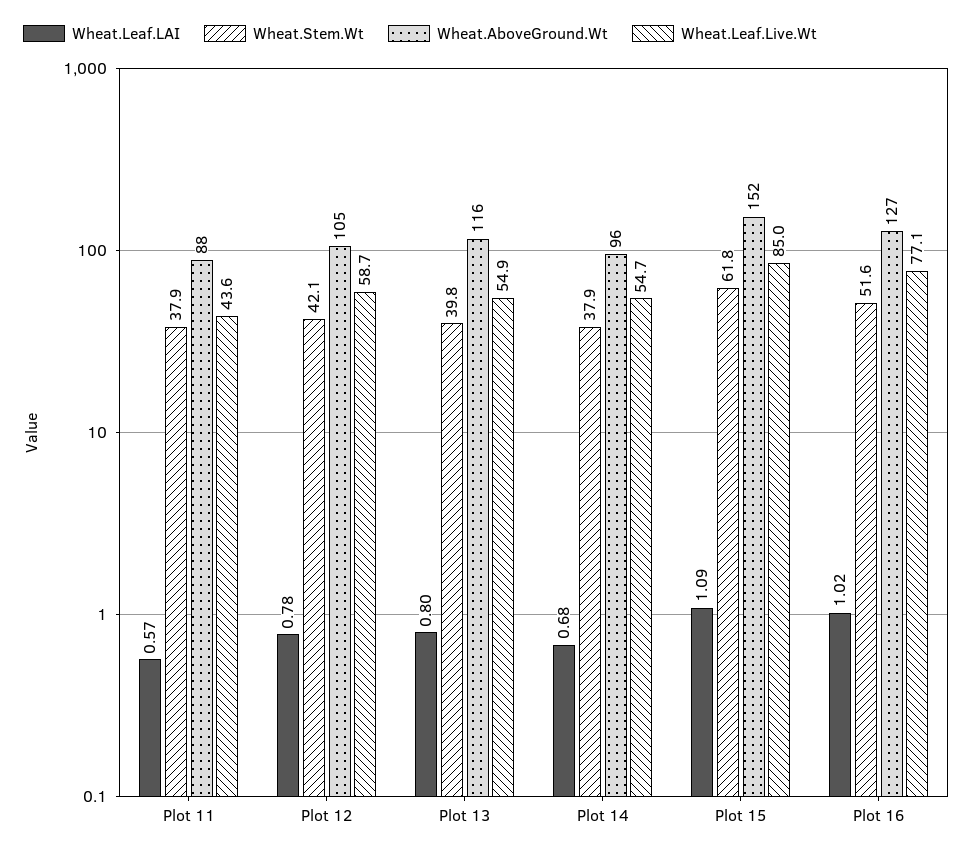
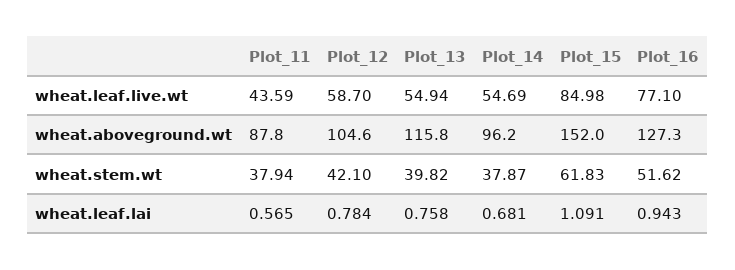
  {
    "Wheat.Leaf.LAI": {
      "Plot 11": 0.565,
      "Plot 12": 0.784,
-     "Plot 13": 0.8,
+     "Plot 13": 0.758,
      "Plot 14": 0.681,
      "Plot 15": 1.091,
-     "Plot 16": 1.02
+     "Plot 16": 0.943
    },
    "Wheat.Stem.Wt": {
      "Plot 11": 37.94,
      "Plot 12": 42.1,
      "Plot 13": 39.82,
      "Plot 14": 37.87,
      "Plot 15": 61.83,
      "Plot 16": 51.62
    },
    "Wheat.AboveGround.Wt": {
      "Plot 11": 87.8,
      "Plot 12": 104.6,
      "Plot 13": 115.8,
      "Plot 14": 96.2,
      "Plot 15": 152,
      "Plot 16": 127.3
    },
    "Wheat.Leaf.Live.Wt": {
      "Plot 11": 43.59,
      "Plot 12": 58.7,
      "Plot 13": 54.94,
      "Plot 14": 54.69,
      "Plot 15": 84.98,
      "Plot 16": 77.1
    }
  }

